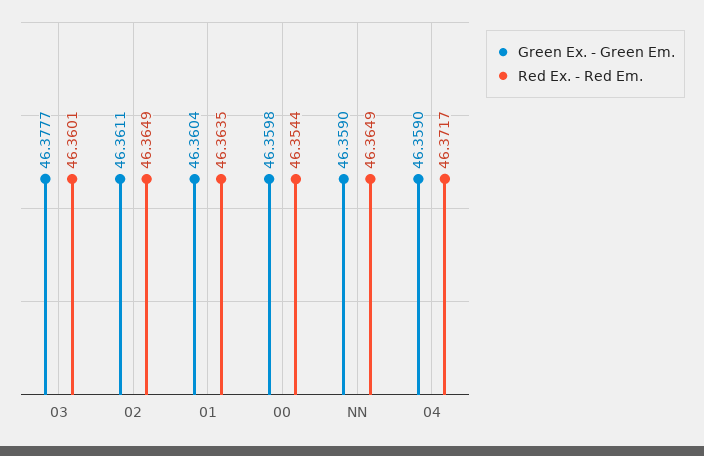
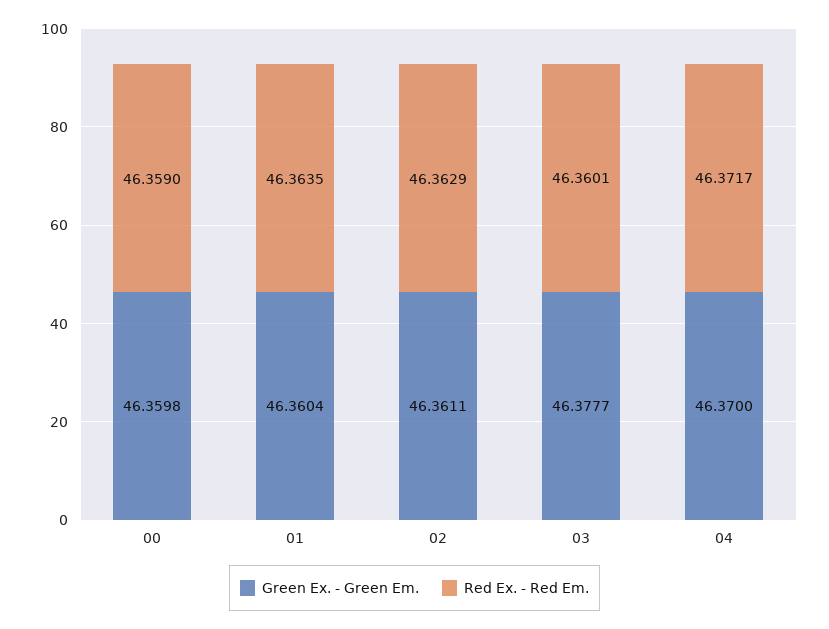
  {
    "Green Ex. - Green Em.": {
      "03": 46.3777,
      "02": 46.3611,
      "01": 46.3604,
      "00": 46.3598,
-     "NN": 46.359,
-     "04": 46.359
+     "04": 46.37
    },
    "Red Ex. - Red Em.": {
      "03": 46.3601,
-     "02": 46.3649,
+     "02": 46.3629,
      "01": 46.3635,
-     "00": 46.3544,
+     "00": 46.359,
-     "NN": 46.3649,
      "04": 46.3717
    }
  }

